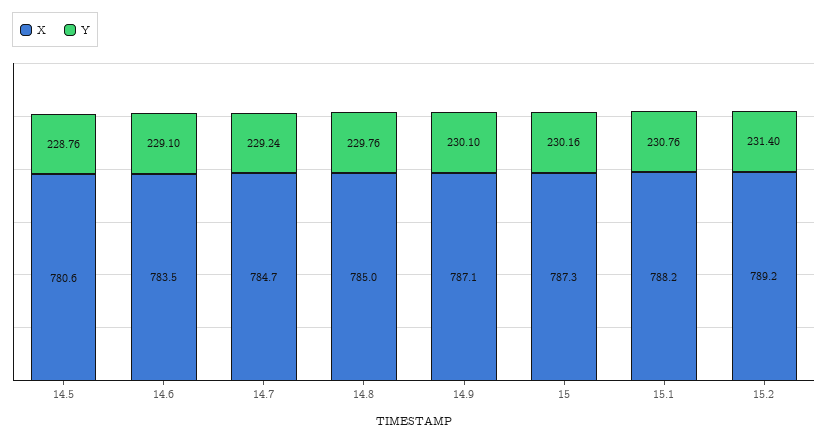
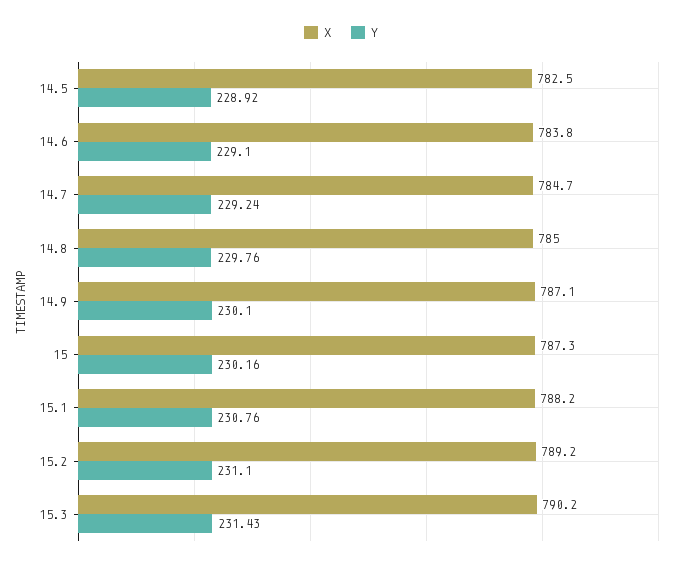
  {
    "X": {
-     "14.5": 780.6,
+     "14.5": 782.5,
-     "14.6": 783.5,
+     "14.6": 783.8,
      "14.7": 784.7,
      "14.8": 785,
      "14.9": 787.1,
      "15": 787.3,
      "15.1": 788.2,
-     "15.2": 789.2
+     "15.2": 789.2,
+     "15.3": 790.2
    },
    "Y": {
-     "14.5": 228.76,
+     "14.5": 228.92,
      "14.6": 229.1,
      "14.7": 229.24,
      "14.8": 229.76,
      "14.9": 230.1,
      "15": 230.16,
      "15.1": 230.76,
-     "15.2": 231.4
+     "15.2": 231.1,
+     "15.3": 231.43
    }
  }

